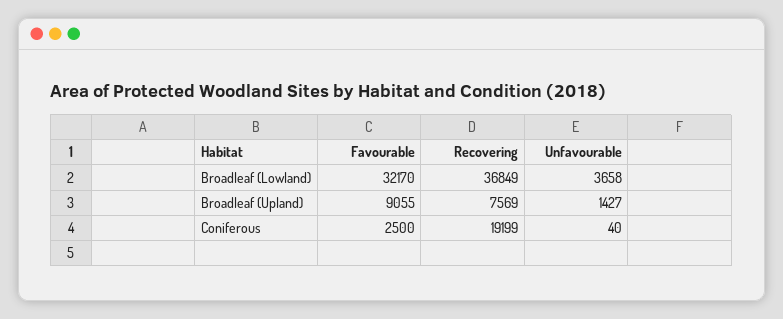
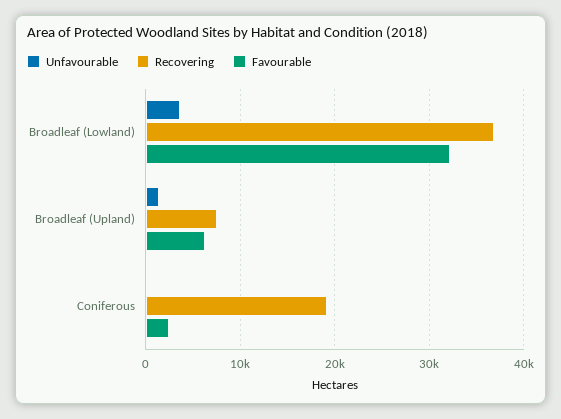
  {
    "Favourable": {
      "Broadleaf (Lowland)": 32170,
-     "Broadleaf (Upland)": 9055,
+     "Broadleaf (Upland)": 6000,
      "Coniferous": 2500
    },
    "Recovering": {
      "Broadleaf (Lowland)": 36849,
      "Broadleaf (Upland)": 7569,
      "Coniferous": 19199
    },
    "Unfavourable": {
      "Broadleaf (Lowland)": 3658,
      "Broadleaf (Upland)": 1427,
      "Coniferous": 40
    }
  }

